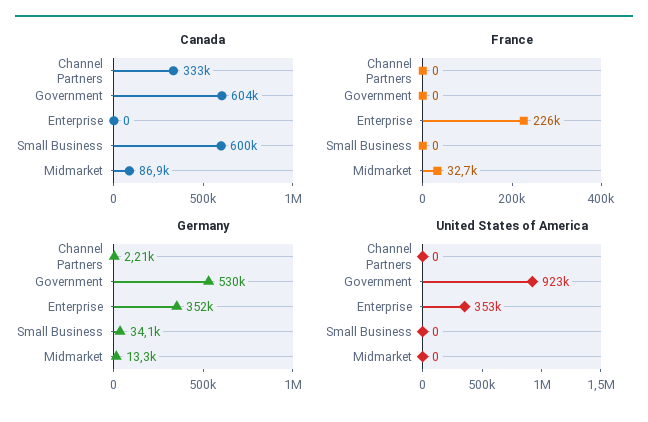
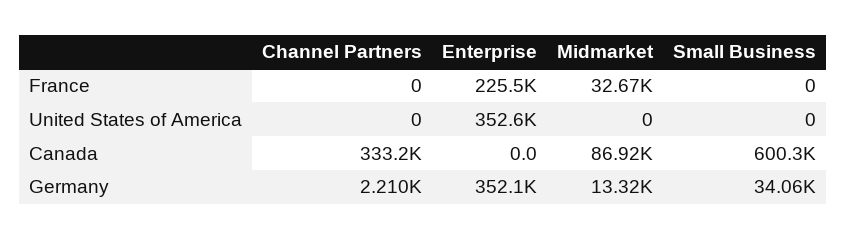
  {
    "Canada": {
      "Channel Partners": 333200,
-     "Government": 604000,
      "Enterprise": 0,
      "Small Business": 600300,
      "Midmarket": 86920
    },
    "France": {
      "Channel Partners": 0,
-     "Government": 0,
      "Enterprise": 225500,
      "Small Business": 0,
      "Midmarket": 32670
    },
    "Germany": {
      "Channel Partners": 2210,
-     "Government": 530000,
      "Enterprise": 352100,
      "Small Business": 34060,
      "Midmarket": 13320
    },
    "United States of America": {
      "Channel Partners": 0,
-     "Government": 923000,
      "Enterprise": 352600,
      "Small Business": 0,
      "Midmarket": 0
    }
  }

